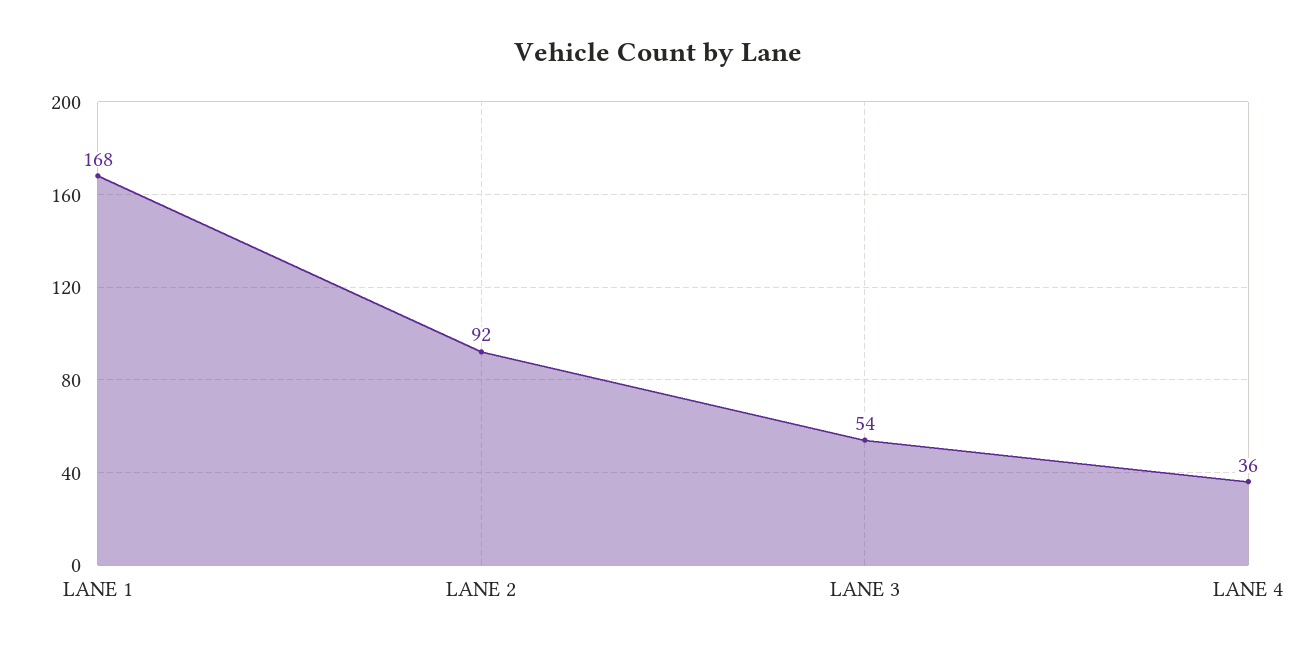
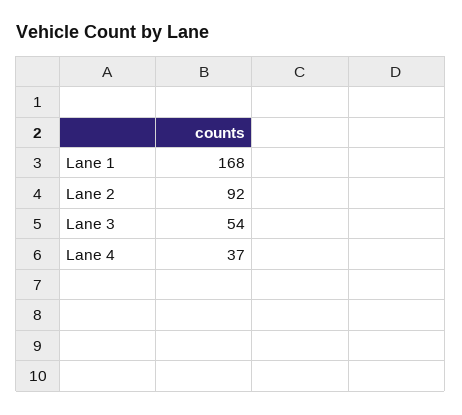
  {
    "LANE 1": 168,
    "LANE 2": 92,
    "LANE 3": 54,
-   "LANE 4": 36
+   "LANE 4": 37
  }

